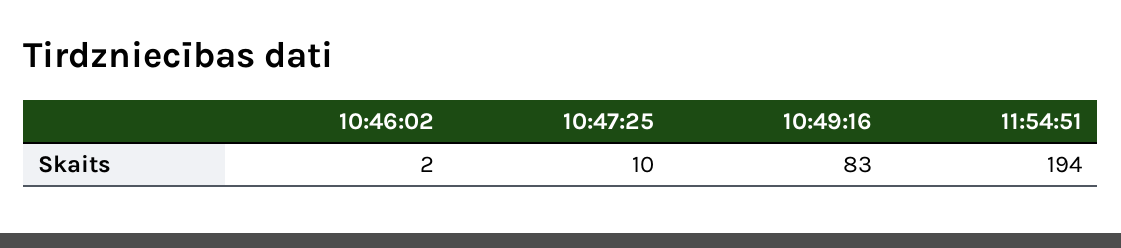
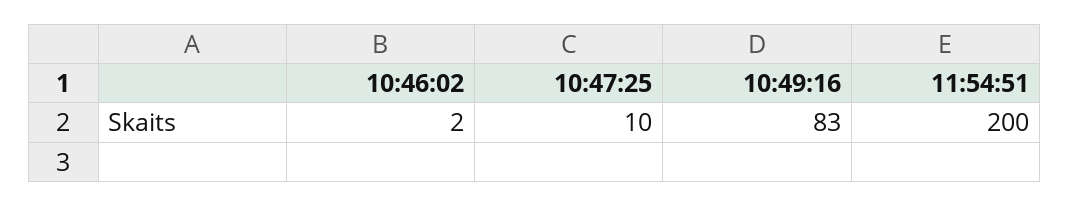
  {
    "10:46:02": 2,
    "10:47:25": 10,
    "10:49:16": 83,
-   "11:54:51": 194
+   "11:54:51": 200
  }

